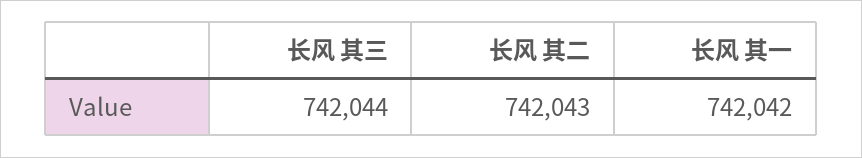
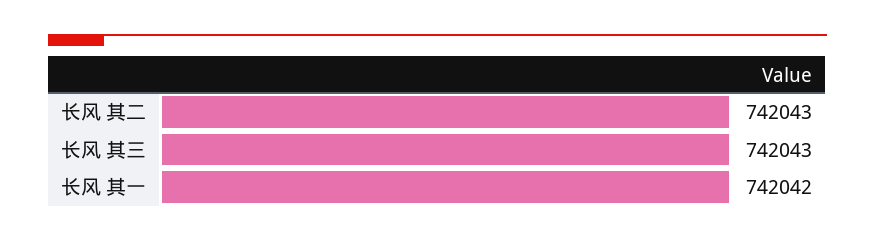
  {
-   "长风 其三": 742044,
+   "长风 其三": 742043,
    "长风 其二": 742043,
    "长风 其一": 742042
  }

